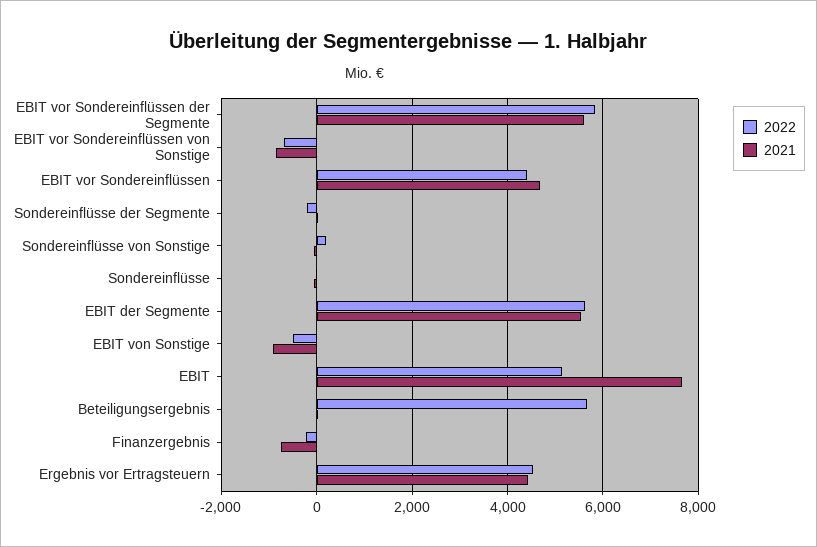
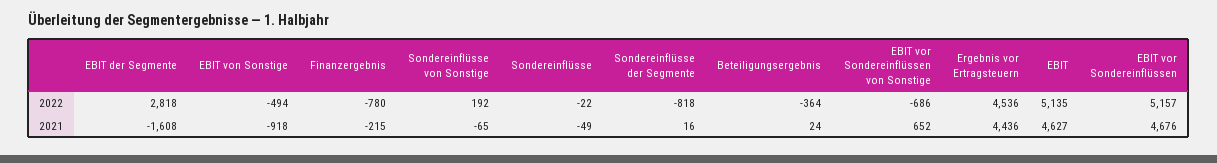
  {
    "2022": {
-     "EBIT vor Sondereinflüssen der Segmente": 5800,
      "EBIT vor Sondereinflüssen von Sonstige": -686,
-     "EBIT vor Sondereinflüssen": 4400,
+     "EBIT vor Sondereinflüssen": 5157,
-     "Sondereinflüsse der Segmente": -200,
+     "Sondereinflüsse der Segmente": -818,
      "Sondereinflüsse von Sonstige": 192,
      "Sondereinflüsse": -22,
-     "EBIT der Segmente": 5600,
+     "EBIT der Segmente": 2818,
      "EBIT von Sonstige": -494,
      "EBIT": 5135,
-     "Beteiligungsergebnis": 5600,
+     "Beteiligungsergebnis": -364,
-     "Finanzergebnis": -200,
+     "Finanzergebnis": -780,
      "Ergebnis vor Ertragsteuern": 4536
    },
    "2021": {
-     "EBIT vor Sondereinflüssen der Segmente": 5600,
-     "EBIT vor Sondereinflüssen von Sonstige": -800,
+     "EBIT vor Sondereinflüssen von Sonstige": 652,
      "EBIT vor Sondereinflüssen": 4676,
      "Sondereinflüsse der Segmente": 16,
      "Sondereinflüsse von Sonstige": -65,
      "Sondereinflüsse": -49,
-     "EBIT der Segmente": 5600,
+     "EBIT der Segmente": -1608,
      "EBIT von Sonstige": -918,
-     "EBIT": 7600,
+     "EBIT": 4627,
      "Beteiligungsergebnis": 24,
-     "Finanzergebnis": -800,
+     "Finanzergebnis": -215,
      "Ergebnis vor Ertragsteuern": 4436
    }
  }

